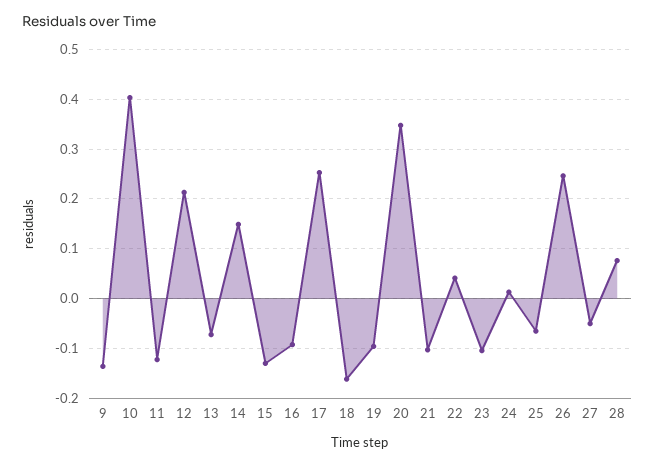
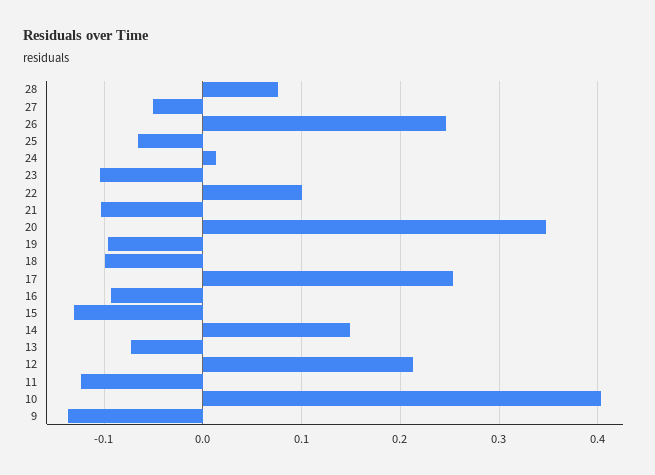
  {
    "9": -0.14,
    "10": 0.4,
    "11": -0.12,
    "12": 0.21,
    "13": -0.07,
    "14": 0.15,
    "15": -0.13,
    "16": -0.09,
    "17": 0.25,
-   "18": -0.16,
+   "18": -0.1,
    "19": -0.1,
    "20": 0.35,
    "21": -0.1,
-   "22": 0.04,
+   "22": 0.1,
    "23": -0.1,
    "24": 0.01,
    "25": -0.07,
    "26": 0.25,
    "27": -0.05,
    "28": 0.08
  }

